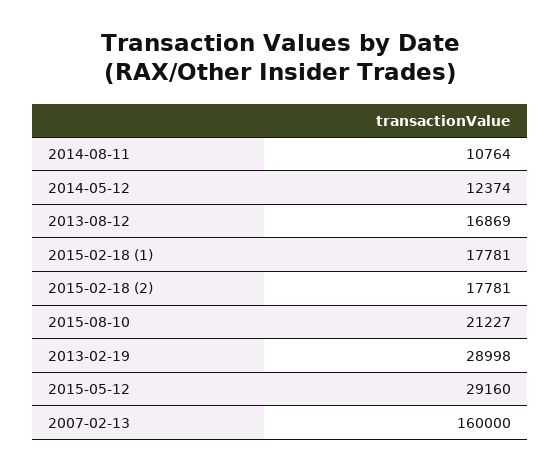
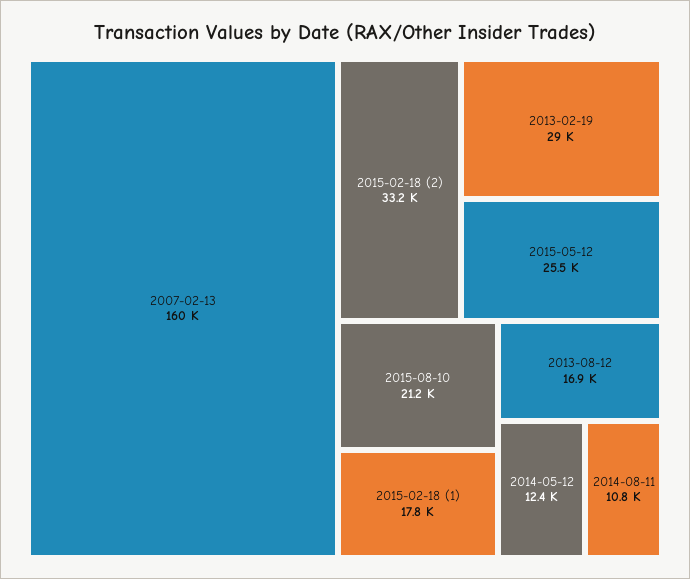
  {
    "2014-08-11": 10764,
    "2014-05-12": 12374,
    "2013-08-12": 16869,
    "2015-02-18 (1)": 17781,
-   "2015-02-18 (2)": 17781,
+   "2015-02-18 (2)": 33200,
    "2015-08-10": 21227,
    "2013-02-19": 28998,
-   "2015-05-12": 29160,
+   "2015-05-12": 25500,
    "2007-02-13": 160000
  }

